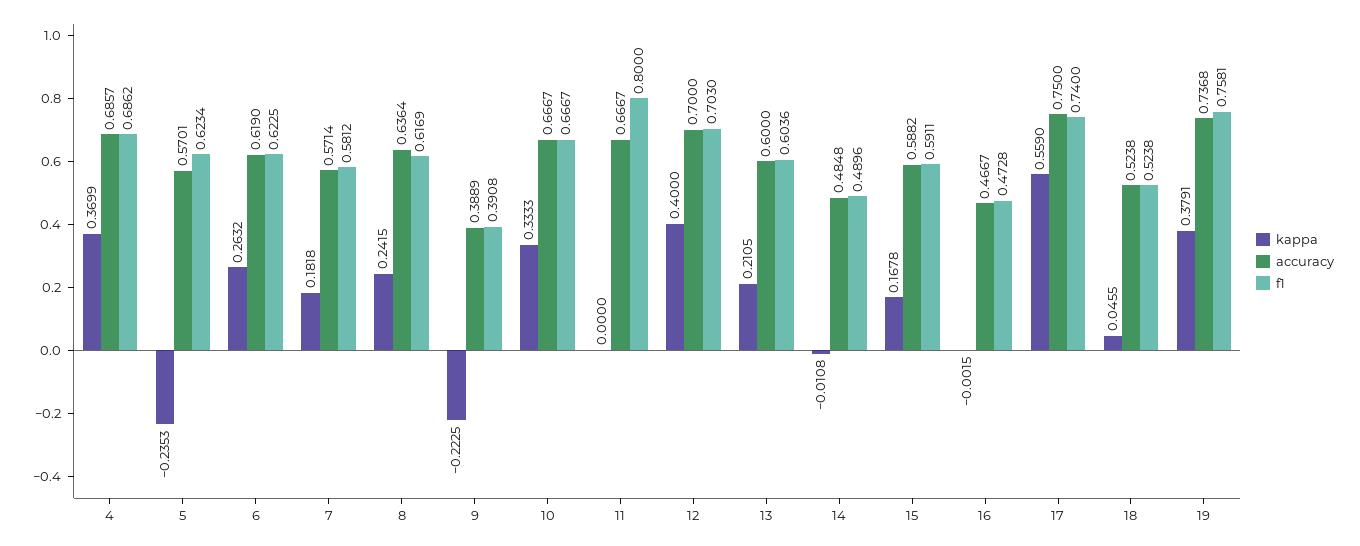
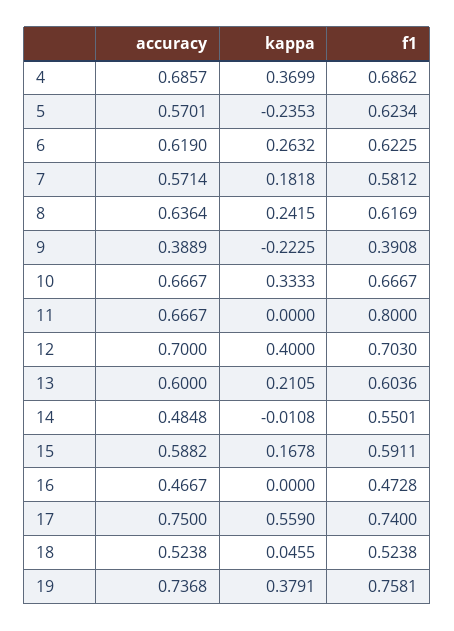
  {
    "kappa": {
      "4": 0.3699,
      "5": -0.2353,
      "6": 0.2632,
      "7": 0.1818,
      "8": 0.2415,
      "9": -0.2225,
      "10": 0.3333,
      "11": 0,
      "12": 0.4,
      "13": 0.2105,
      "14": -0.0108,
      "15": 0.1678,
-     "16": -0.0015,
+     "16": 0,
      "17": 0.559,
      "18": 0.0455,
      "19": 0.3791
    },
    "accuracy": {
      "4": 0.6857,
      "5": 0.5701,
      "6": 0.619,
      "7": 0.5714,
      "8": 0.6364,
      "9": 0.3889,
      "10": 0.6667,
      "11": 0.6667,
      "12": 0.7,
      "13": 0.6,
      "14": 0.4848,
      "15": 0.5882,
      "16": 0.4667,
      "17": 0.75,
      "18": 0.5238,
      "19": 0.7368
    },
    "f1": {
      "4": 0.6862,
      "5": 0.6234,
      "6": 0.6225,
      "7": 0.5812,
      "8": 0.6169,
      "9": 0.3908,
      "10": 0.6667,
      "11": 0.8,
      "12": 0.703,
      "13": 0.6036,
-     "14": 0.4896,
+     "14": 0.5501,
      "15": 0.5911,
      "16": 0.4728,
      "17": 0.74,
      "18": 0.5238,
      "19": 0.7581
    }
  }

